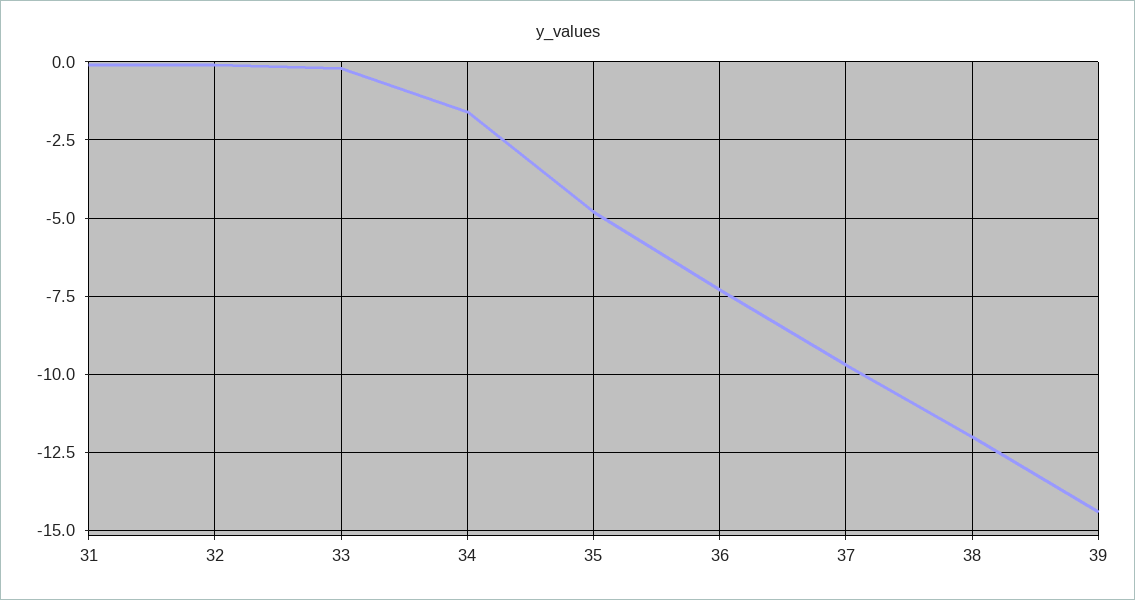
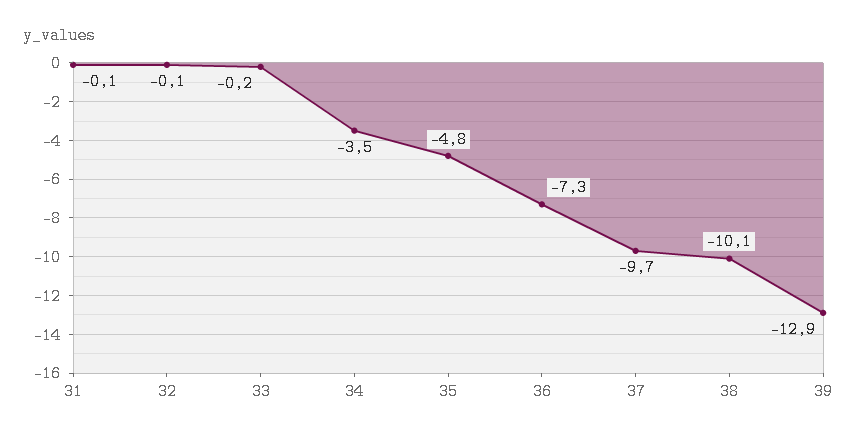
  {
    "31": -0.1,
    "32": -0.1,
    "33": -0.2,
-   "34": -1.5,
+   "34": -3.5,
    "35": -4.8,
    "36": -7.3,
    "37": -9.7,
-   "38": -12,
+   "38": -10.1,
-   "39": -14.5
+   "39": -12.9
  }

